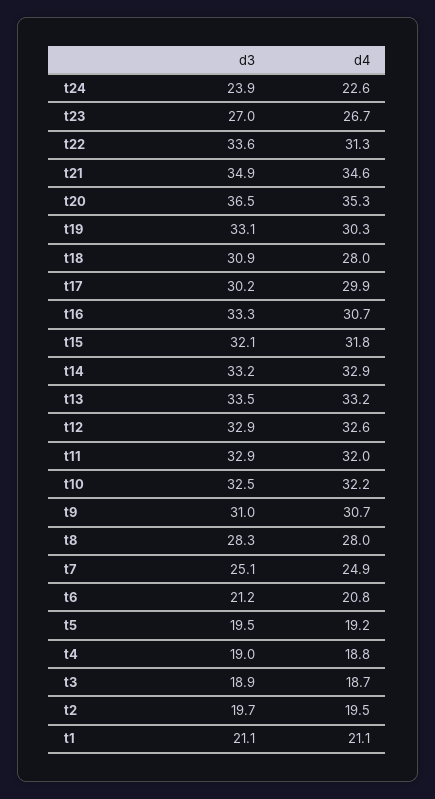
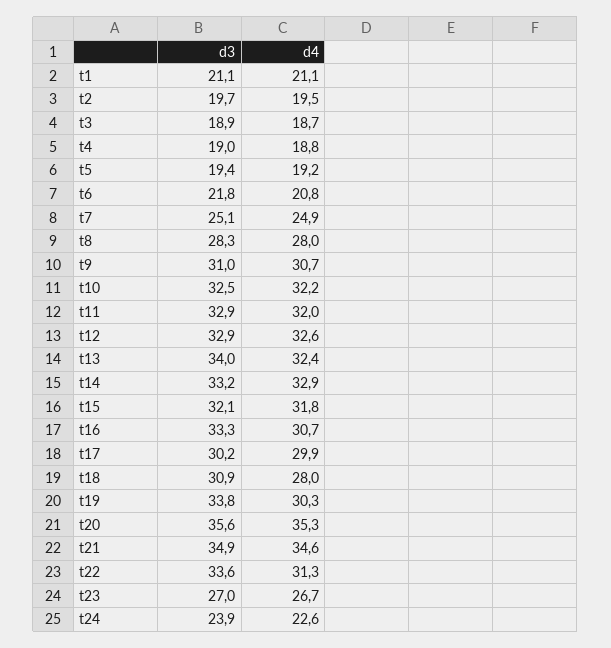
  {
    "d3": {
      "t24": 23.9,
      "t23": 27,
      "t22": 33.6,
      "t21": 34.9,
-     "t20": 36.5,
+     "t20": 35.6,
-     "t19": 33.1,
+     "t19": 33.8,
      "t18": 30.9,
      "t17": 30.2,
      "t16": 33.3,
      "t15": 32.1,
      "t14": 33.2,
-     "t13": 33.5,
+     "t13": 34,
      "t12": 32.9,
      "t11": 32.9,
      "t10": 32.5,
      "t9": 31,
      "t8": 28.3,
      "t7": 25.1,
-     "t6": 21.2,
+     "t6": 21.8,
-     "t5": 19.5,
+     "t5": 19.4,
      "t4": 19,
      "t3": 18.9,
      "t2": 19.7,
      "t1": 21.1
    },
    "d4": {
      "t24": 22.6,
      "t23": 26.7,
      "t22": 31.3,
      "t21": 34.6,
      "t20": 35.3,
      "t19": 30.3,
      "t18": 28,
      "t17": 29.9,
      "t16": 30.7,
      "t15": 31.8,
      "t14": 32.9,
-     "t13": 33.2,
+     "t13": 32.4,
      "t12": 32.6,
      "t11": 32,
      "t10": 32.2,
      "t9": 30.7,
      "t8": 28,
      "t7": 24.9,
      "t6": 20.8,
      "t5": 19.2,
      "t4": 18.8,
      "t3": 18.7,
      "t2": 19.5,
      "t1": 21.1
    }
  }

